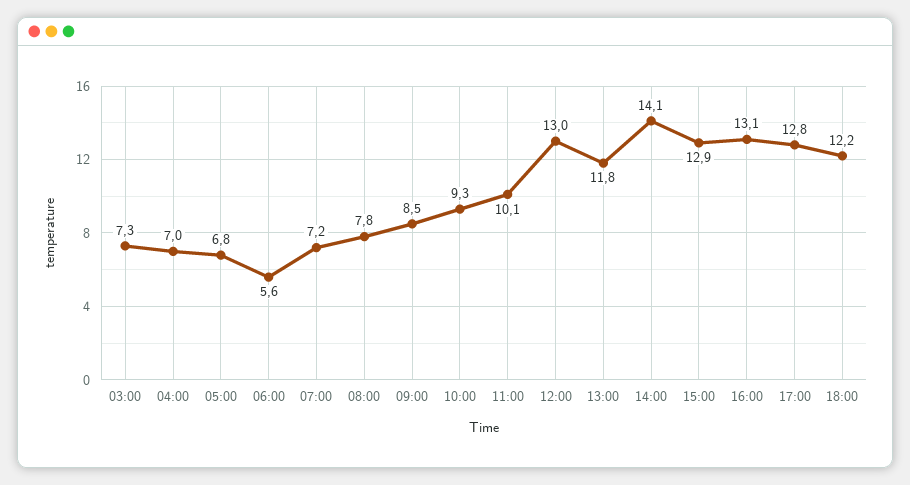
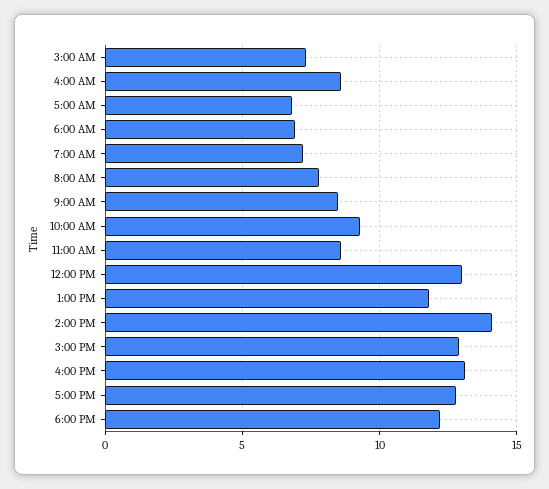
  {
    "03:00": 7.3,
-   "04:00": 7,
+   "04:00": 8.5,
    "05:00": 6.8,
-   "06:00": 5.6,
+   "06:00": 7,
    "07:00": 7.2,
    "08:00": 7.8,
    "09:00": 8.5,
    "10:00": 9.3,
-   "11:00": 10.1,
+   "11:00": 8.5,
    "12:00": 13,
    "13:00": 11.8,
    "14:00": 14.1,
    "15:00": 12.9,
    "16:00": 13.1,
    "17:00": 12.8,
    "18:00": 12.2
  }

